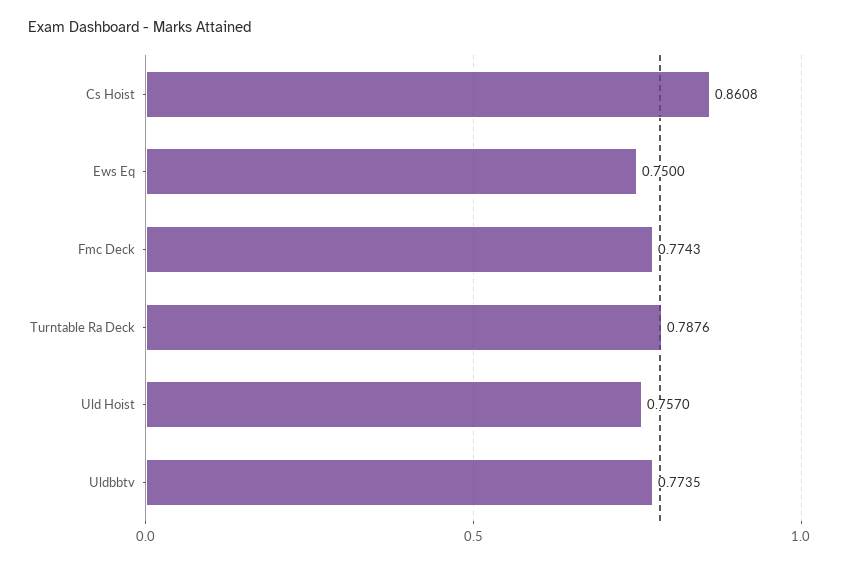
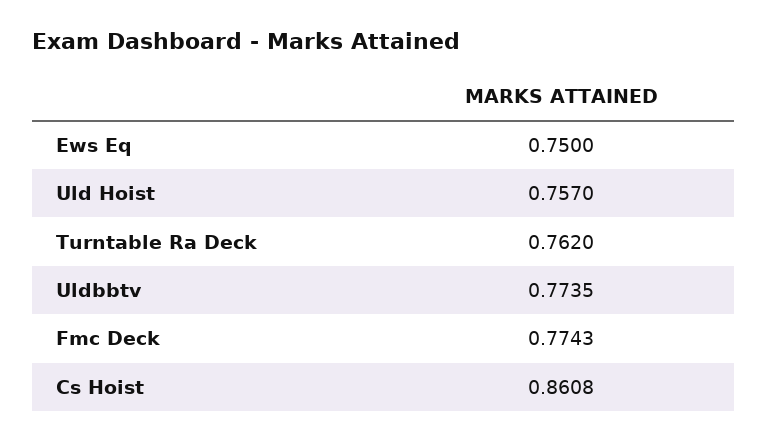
  {
    "Cs Hoist": 0.8608,
    "Ews Eq": 0.75,
    "Fmc Deck": 0.7743,
-   "Turntable Ra Deck": 0.7876,
+   "Turntable Ra Deck": 0.762,
    "Uld Hoist": 0.757,
    "Uldbbtv": 0.7735
  }

